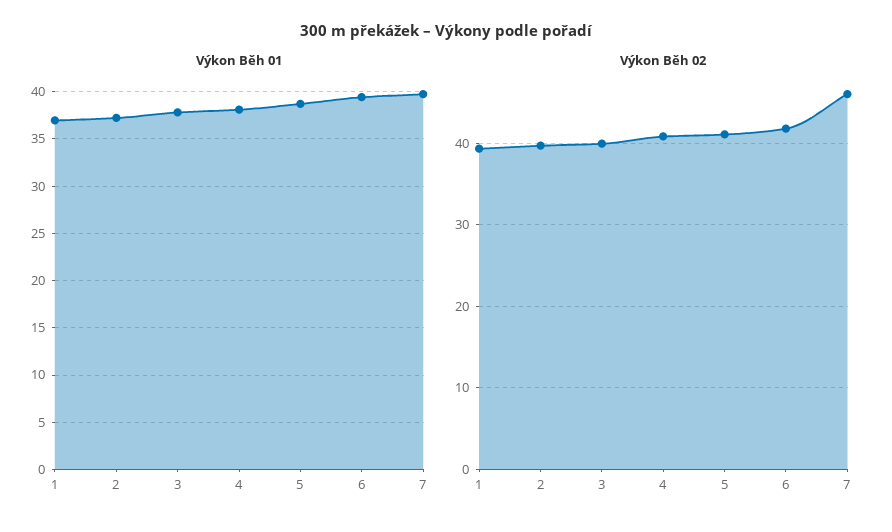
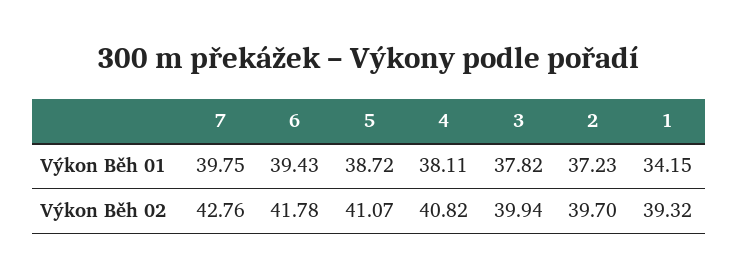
  {
    "Výkon Běh 01": {
-     "1": 37,
+     "1": 34.15,
      "2": 37.23,
      "3": 37.82,
      "4": 38.11,
      "5": 38.72,
      "6": 39.43,
      "7": 39.75
    },
    "Výkon Běh 02": {
      "1": 39.32,
      "2": 39.7,
      "3": 39.94,
      "4": 40.82,
      "5": 41.07,
      "6": 41.78,
-     "7": 46
+     "7": 42.76
    }
  }

